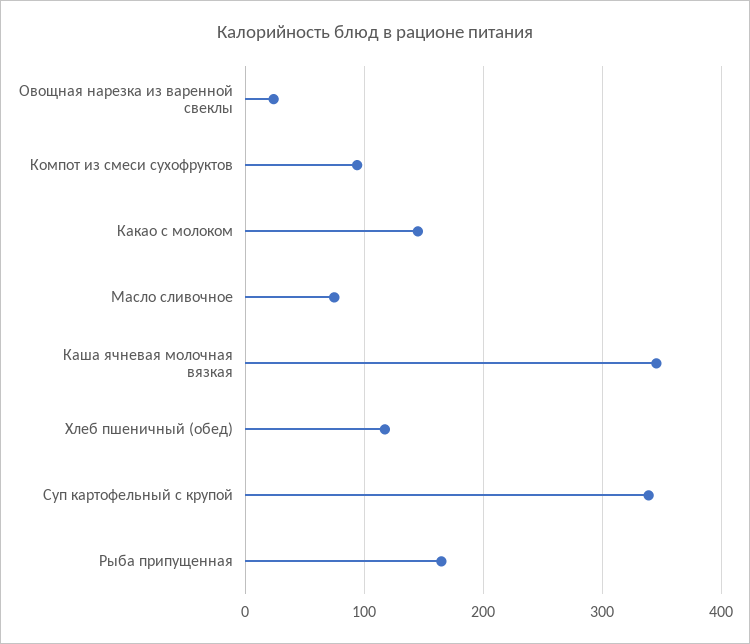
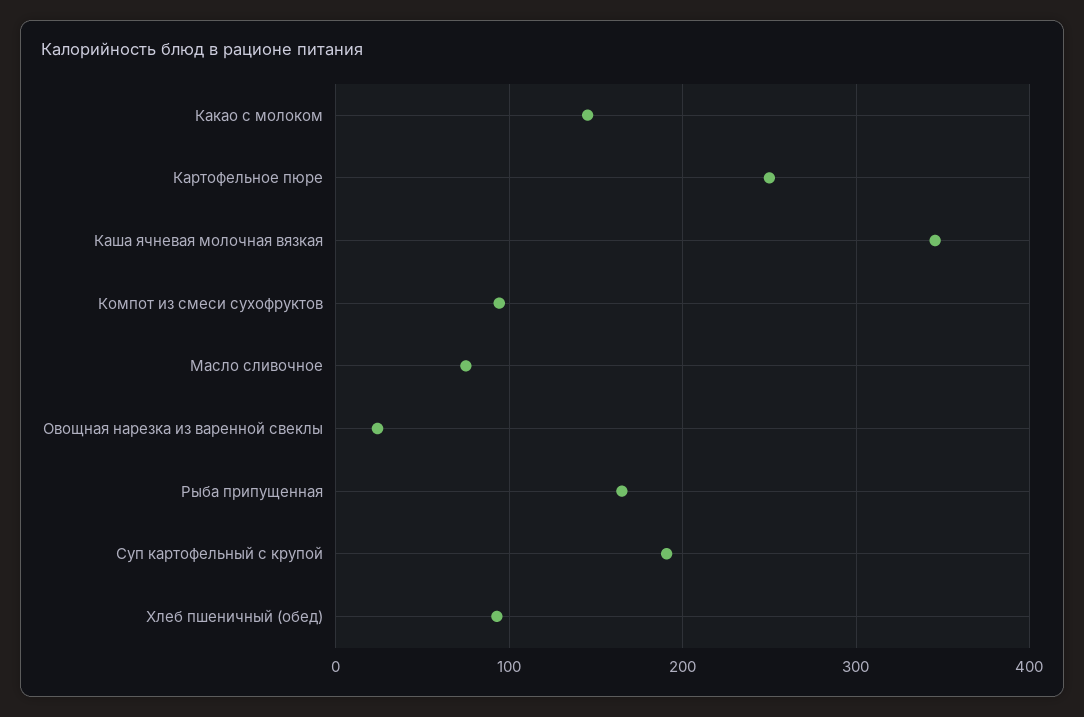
  {
    "Овощная нарезка из варенной свеклы": 20,
    "Компот из смеси сухофруктов": 90,
    "Какао с молоком": 150,
    "Масло сливочное": 80,
    "Каша ячневая молочная вязкая": 350,
-   "Хлеб пшеничный (обед)": 120,
+   "Хлеб пшеничный (обед)": 90,
-   "Суп картофельный с крупой": 340,
+   "Суп картофельный с крупой": 190,
-   "Рыба припущенная": 170
+   "Рыба припущенная": 170,
+   "Картофельное пюре": 250
  }

